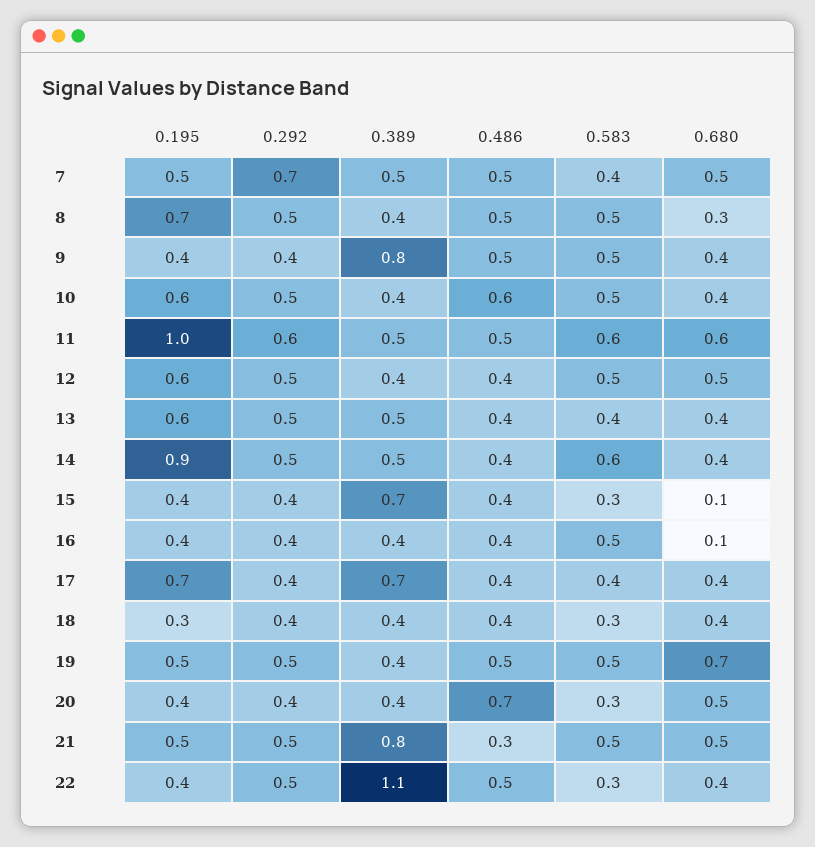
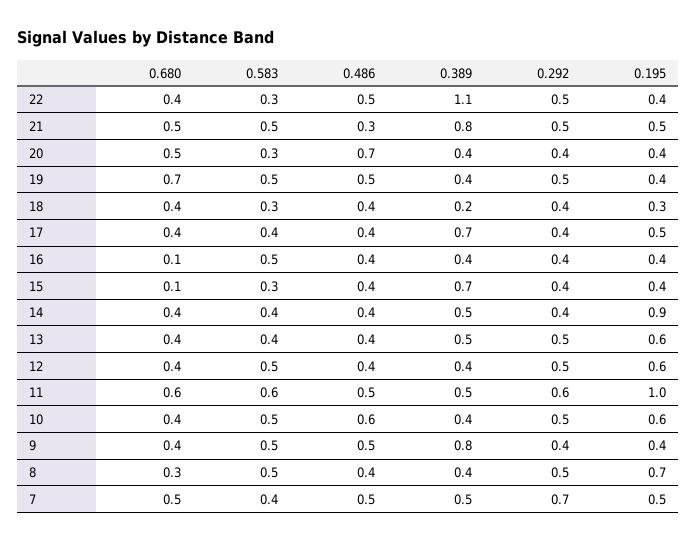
  {
    "0.195": {
      "7": 0.5,
      "8": 0.7,
      "9": 0.4,
      "10": 0.6,
      "11": 1,
      "12": 0.6,
      "13": 0.6,
      "14": 0.9,
      "15": 0.4,
      "16": 0.4,
-     "17": 0.7,
+     "17": 0.5,
      "18": 0.3,
-     "19": 0.5,
+     "19": 0.4,
      "20": 0.4,
      "21": 0.5,
      "22": 0.4
    },
    "0.292": {
      "7": 0.7,
      "8": 0.5,
      "9": 0.4,
      "10": 0.5,
      "11": 0.6,
      "12": 0.5,
      "13": 0.5,
-     "14": 0.5,
+     "14": 0.4,
      "15": 0.4,
      "16": 0.4,
      "17": 0.4,
      "18": 0.4,
      "19": 0.5,
      "20": 0.4,
      "21": 0.5,
      "22": 0.5
    },
    "0.389": {
      "7": 0.5,
      "8": 0.4,
      "9": 0.8,
      "10": 0.4,
      "11": 0.5,
      "12": 0.4,
      "13": 0.5,
      "14": 0.5,
      "15": 0.7,
      "16": 0.4,
      "17": 0.7,
-     "18": 0.4,
+     "18": 0.2,
      "19": 0.4,
      "20": 0.4,
      "21": 0.8,
      "22": 1.1
    },
    "0.486": {
      "7": 0.5,
-     "8": 0.5,
+     "8": 0.4,
      "9": 0.5,
      "10": 0.6,
      "11": 0.5,
      "12": 0.4,
      "13": 0.4,
      "14": 0.4,
      "15": 0.4,
      "16": 0.4,
      "17": 0.4,
      "18": 0.4,
      "19": 0.5,
      "20": 0.7,
      "21": 0.3,
      "22": 0.5
    },
    "0.583": {
      "7": 0.4,
      "8": 0.5,
      "9": 0.5,
      "10": 0.5,
      "11": 0.6,
      "12": 0.5,
      "13": 0.4,
-     "14": 0.6,
+     "14": 0.4,
      "15": 0.3,
      "16": 0.5,
      "17": 0.4,
      "18": 0.3,
      "19": 0.5,
      "20": 0.3,
      "21": 0.5,
      "22": 0.3
    },
    "0.680": {
      "7": 0.5,
      "8": 0.3,
      "9": 0.4,
      "10": 0.4,
      "11": 0.6,
-     "12": 0.5,
+     "12": 0.4,
      "13": 0.4,
      "14": 0.4,
      "15": 0.1,
      "16": 0.1,
      "17": 0.4,
      "18": 0.4,
      "19": 0.7,
      "20": 0.5,
      "21": 0.5,
      "22": 0.4
    }
  }

